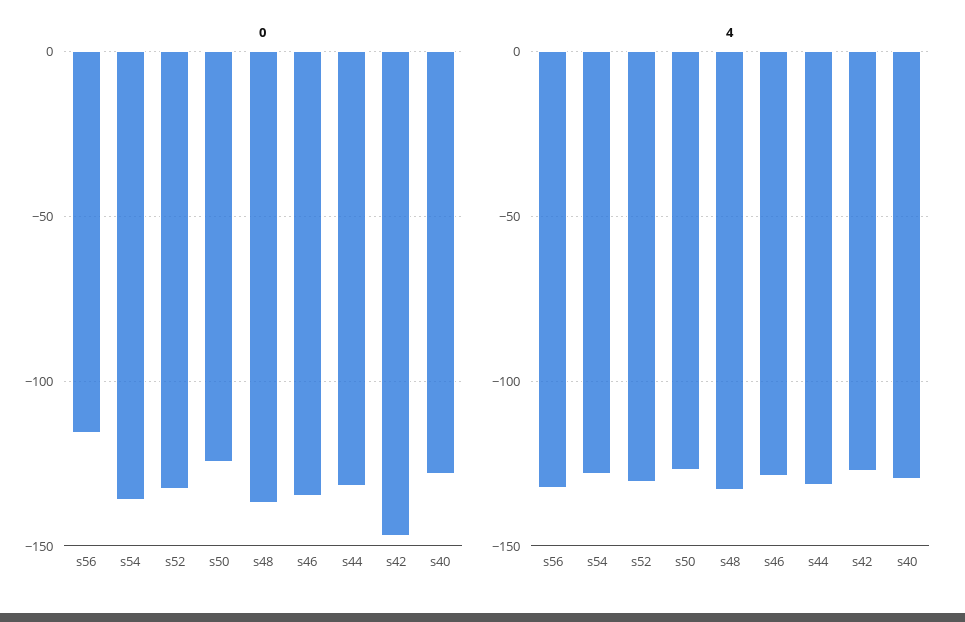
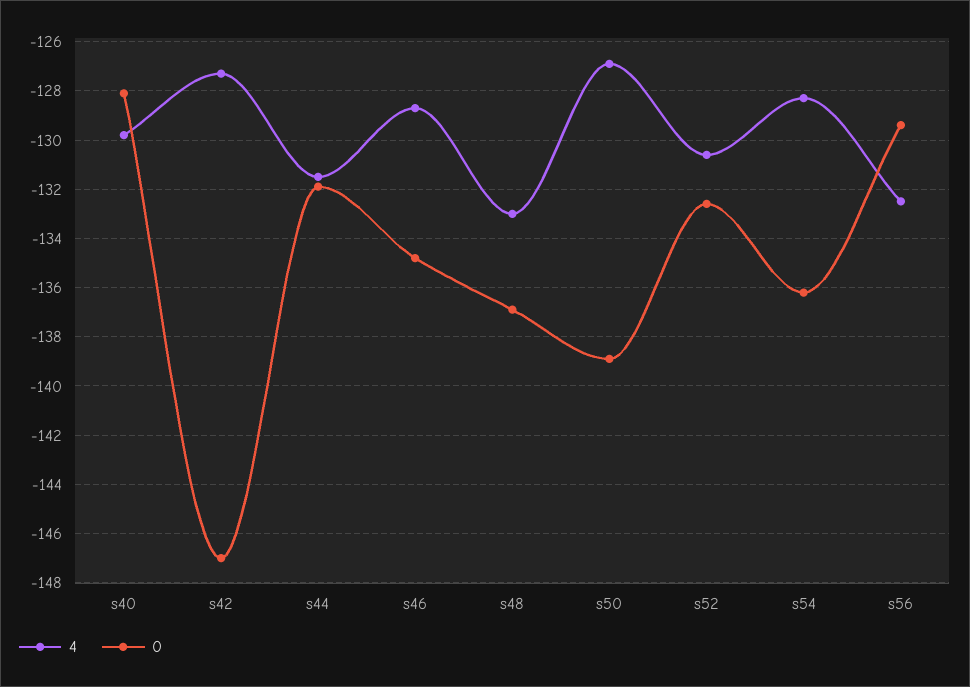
  {
    "0": {
-     "s56": -115,
+     "s56": -129.5,
      "s54": -136,
      "s52": -132.5,
-     "s50": -125,
+     "s50": -139,
      "s48": -137,
      "s46": -135,
      "s44": -132,
      "s42": -147,
      "s40": -128
    },
    "4": {
      "s56": -132.5,
      "s54": -128.5,
      "s52": -130.5,
      "s50": -127,
      "s48": -133,
      "s46": -128.5,
      "s44": -131.5,
      "s42": -127.5,
      "s40": -130
    }
  }

